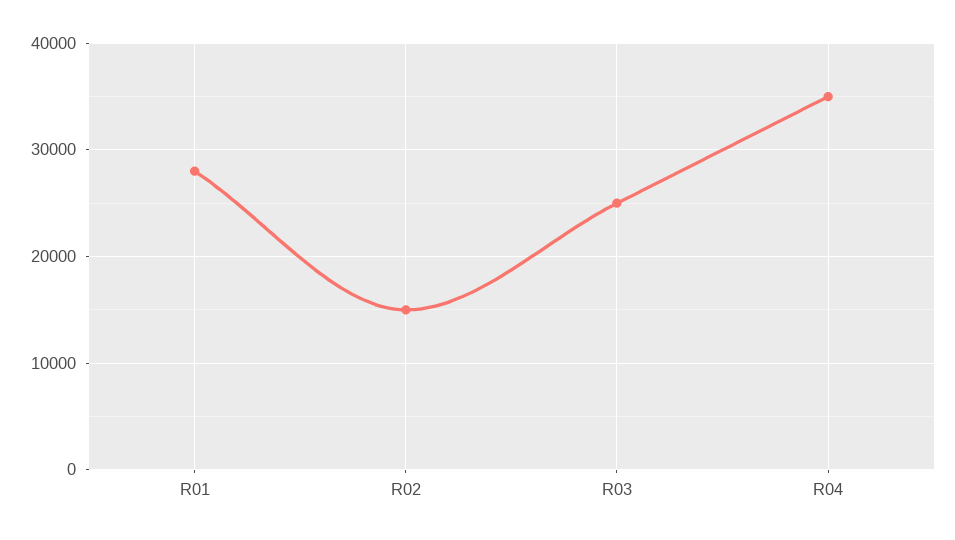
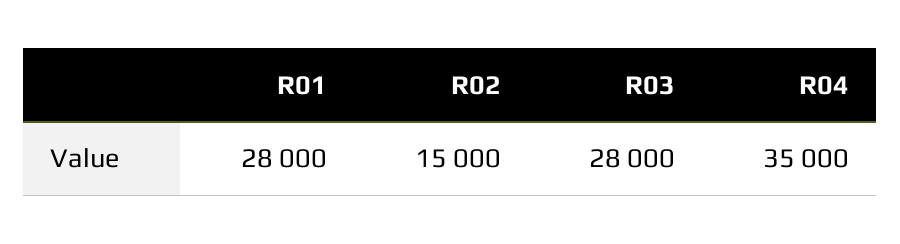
  {
    "R01": 28000,
    "R02": 15000,
-   "R03": 25000,
+   "R03": 28000,
    "R04": 35000
  }

